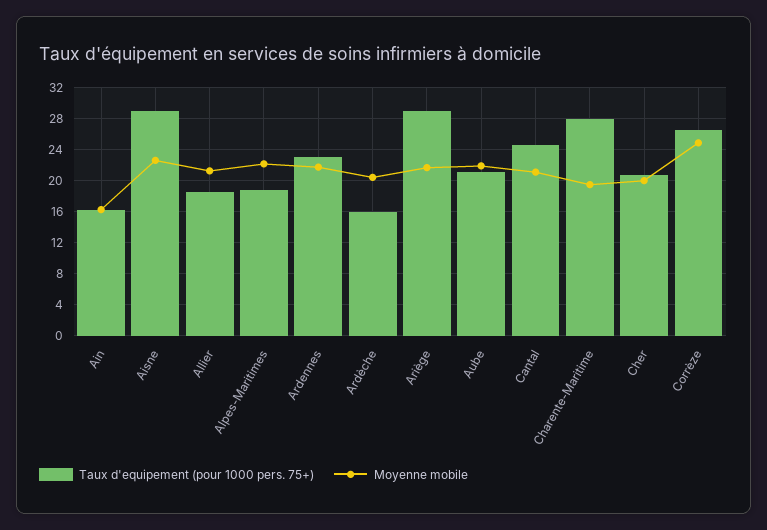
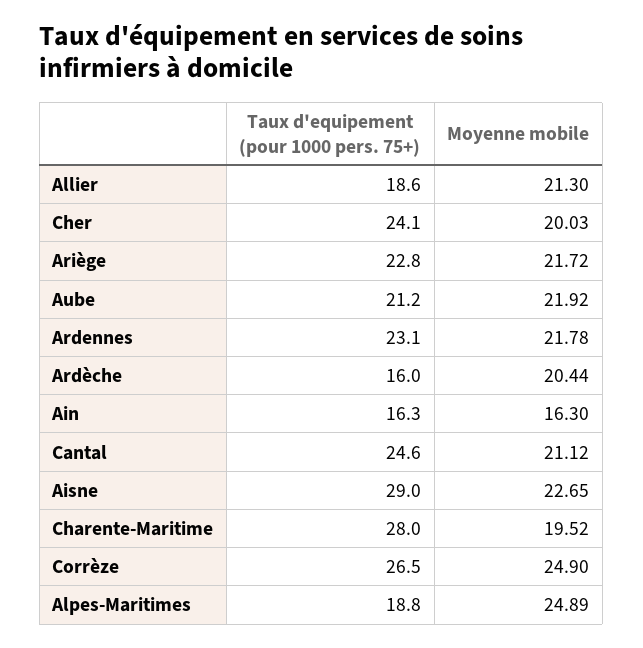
  {
    "Taux d'equipement (pour 1000 pers. 75+)": {
      "Ain": 16.3,
      "Aisne": 29,
      "Allier": 18.6,
      "Alpes-Maritimes": 18.8,
      "Ardennes": 23.1,
      "Ardèche": 16,
-     "Ariège": 29,
+     "Ariège": 22.8,
      "Aube": 21.2,
      "Cantal": 24.6,
      "Charente-Maritime": 28,
-     "Cher": 21,
+     "Cher": 24.1,
      "Corrèze": 26.5
    },
    "Moyenne mobile": {
      "Ain": 16.3,
      "Aisne": 22.65,
      "Allier": 21.3,
-     "Alpes-Maritimes": 22,
+     "Alpes-Maritimes": 24.89,
      "Ardennes": 21.78,
      "Ardèche": 20.44,
      "Ariège": 21.72,
      "Aube": 21.92,
      "Cantal": 21.12,
      "Charente-Maritime": 19.52,
      "Cher": 20.03,
      "Corrèze": 24.9
    }
  }

